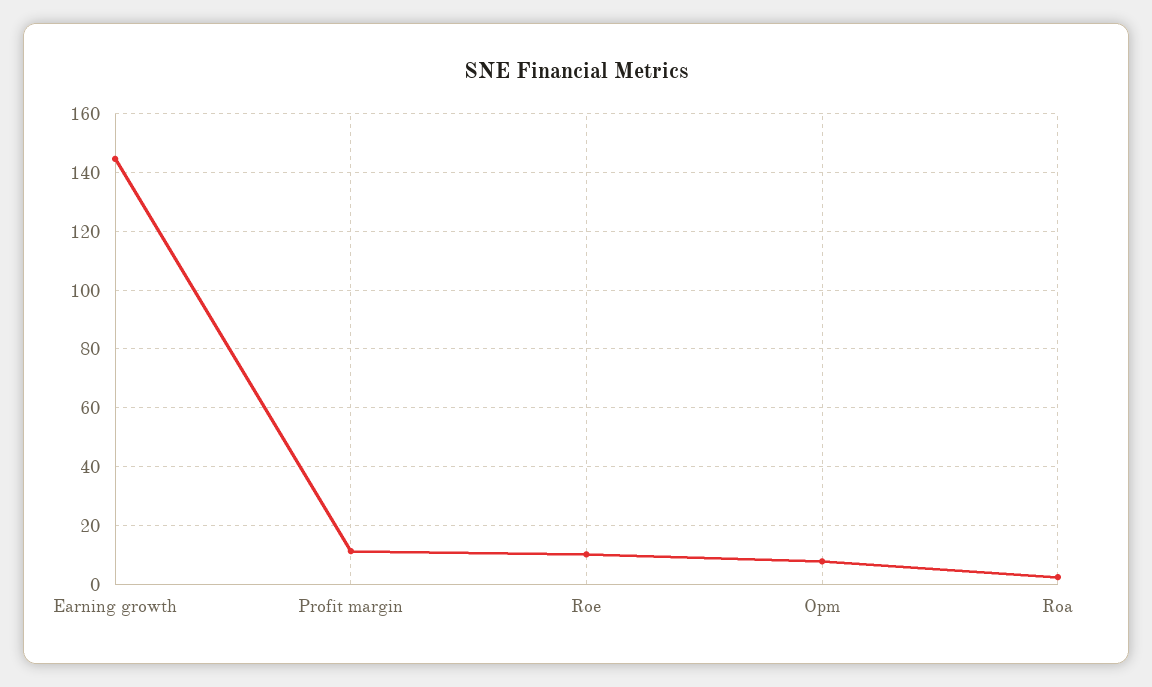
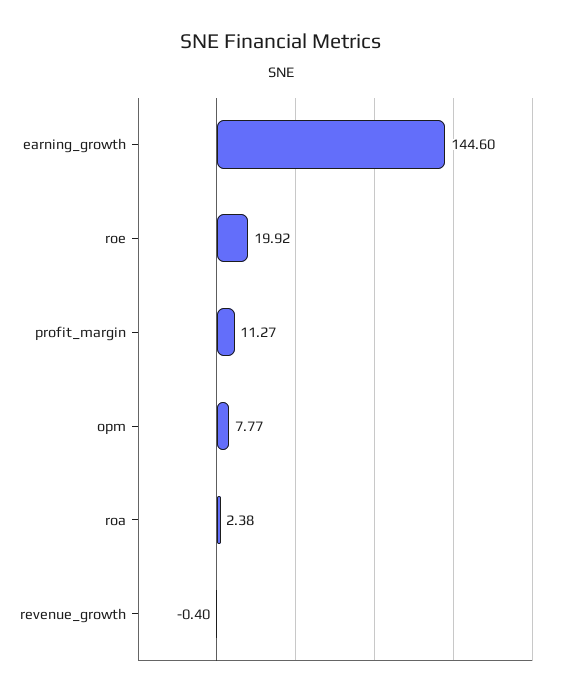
  {
    "Earning growth": 144.6,
    "Profit margin": 11.27,
-   "Roe": 10,
+   "Roe": 19.92,
    "Opm": 7.77,
-   "Roa": 2.38
+   "Roa": 2.38,
+   "revenue_growth": -0.4
  }

